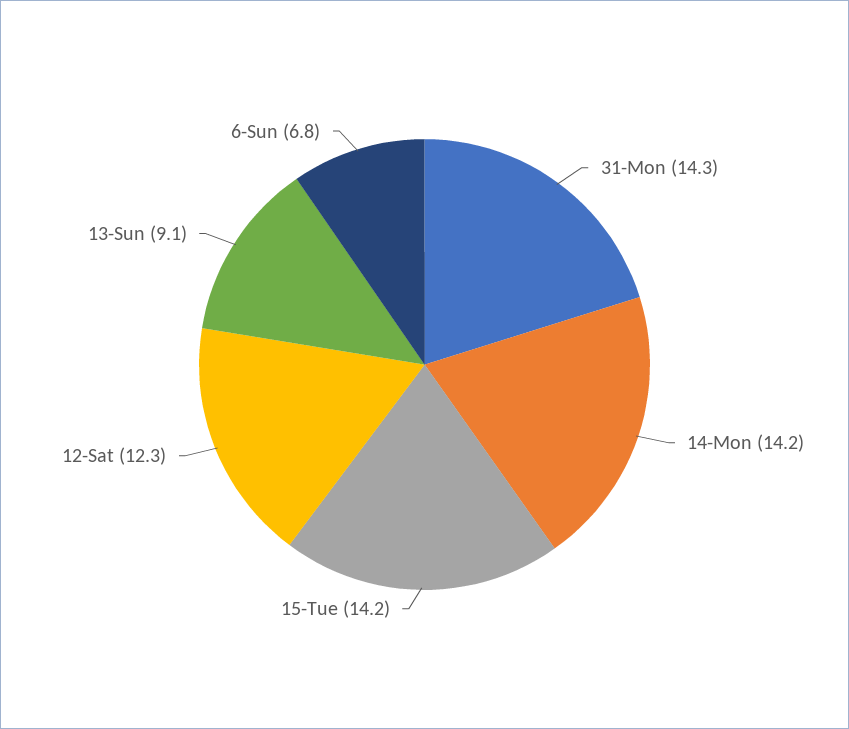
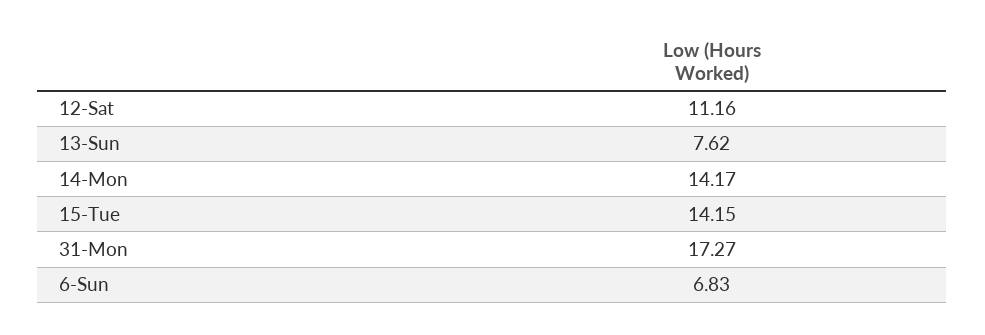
  {
-   "31-Mon": 14.3,
+   "31-Mon": 17.27,
    "14-Mon": 14.17,
    "15-Tue": 14.15,
-   "12-Sat": 12.3,
+   "12-Sat": 11.16,
-   "13-Sun": 9.1,
+   "13-Sun": 7.62,
    "6-Sun": 6.83
  }

